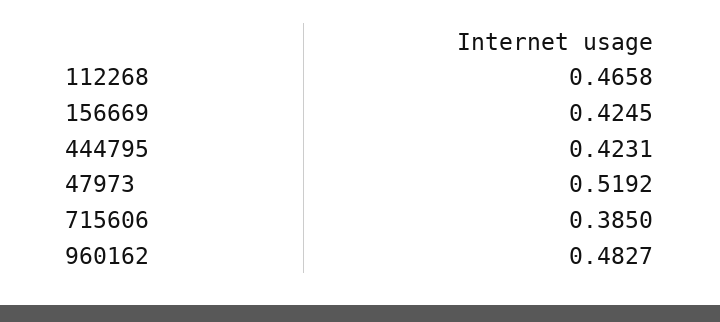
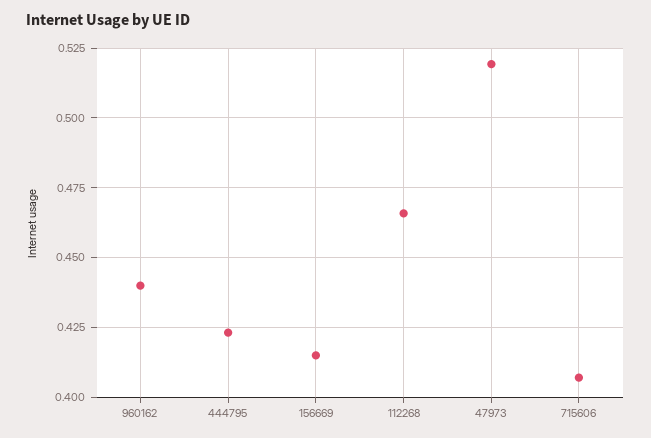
  {
    "112268": 0.4658,
-   "156669": 0.4245,
+   "156669": 0.415,
    "444795": 0.4231,
    "47973": 0.5192,
-   "715606": 0.385,
+   "715606": 0.4075,
-   "960162": 0.4827
+   "960162": 0.44
  }

